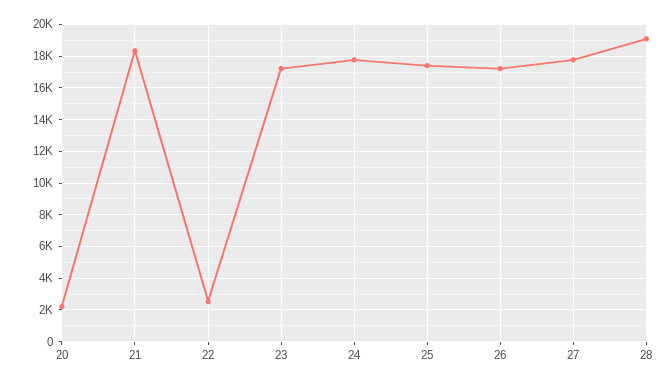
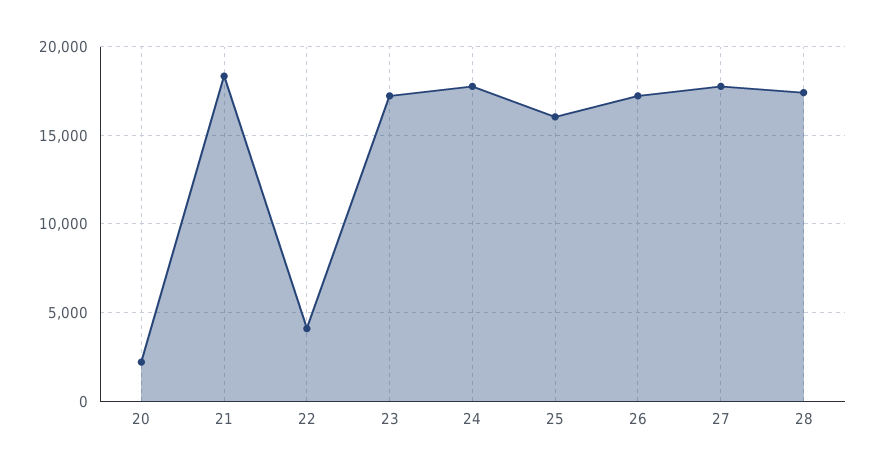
  {
    "20": 2000,
    "21": 18500,
-   "22": 2500,
+   "22": 4000,
    "23": 17000,
    "24": 18000,
-   "25": 17500,
+   "25": 16000,
    "26": 17000,
    "27": 18000,
-   "28": 19000
+   "28": 17500
  }

